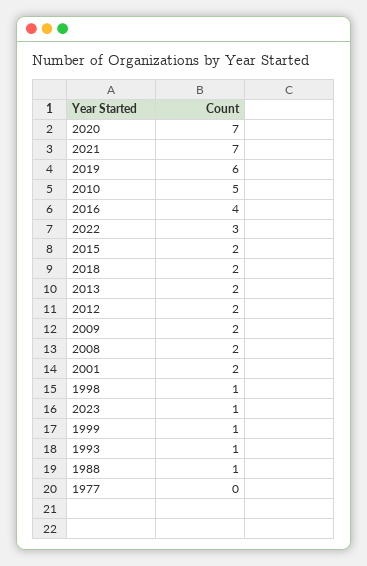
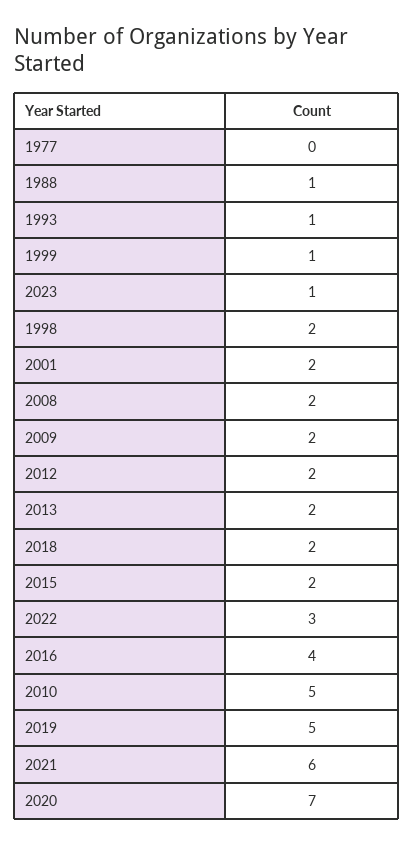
  {
    "2020": 7,
-   "2021": 7,
+   "2021": 6,
-   "2019": 6,
+   "2019": 5,
    "2010": 5,
    "2016": 4,
    "2022": 3,
    "2015": 2,
    "2018": 2,
    "2013": 2,
    "2012": 2,
    "2009": 2,
    "2008": 2,
    "2001": 2,
-   "1998": 1,
+   "1998": 2,
    "2023": 1,
    "1999": 1,
    "1993": 1,
    "1988": 1,
    "1977": 0
  }

